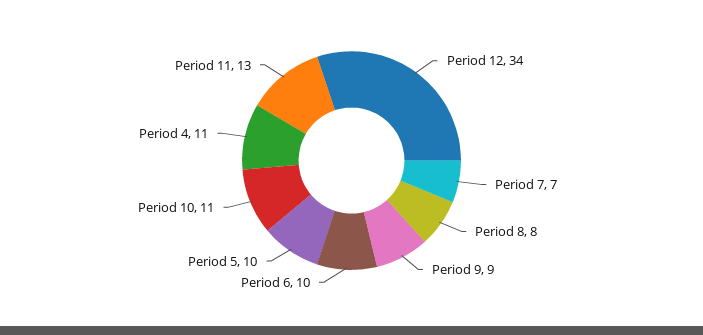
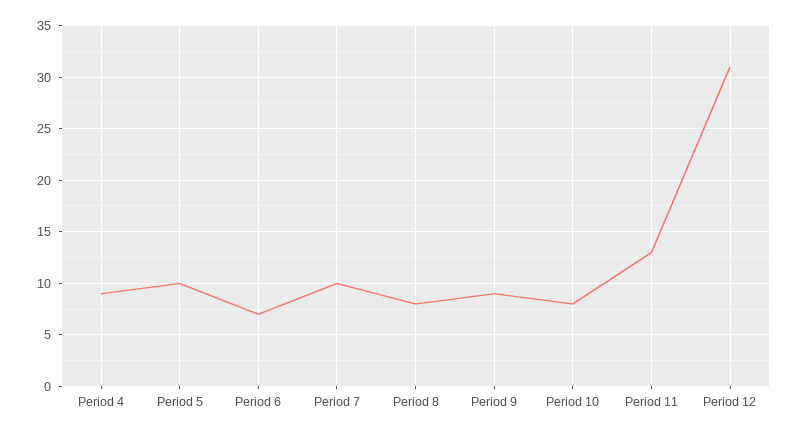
  {
-   "Period 12": 34,
+   "Period 12": 31,
-   "Period 7": 7,
+   "Period 7": 10,
    "Period 8": 8,
    "Period 9": 9,
-   "Period 6": 10,
+   "Period 6": 7,
    "Period 5": 10,
-   "Period 10": 11,
+   "Period 10": 8,
-   "Period 4": 11,
+   "Period 4": 9,
    "Period 11": 13
  }

